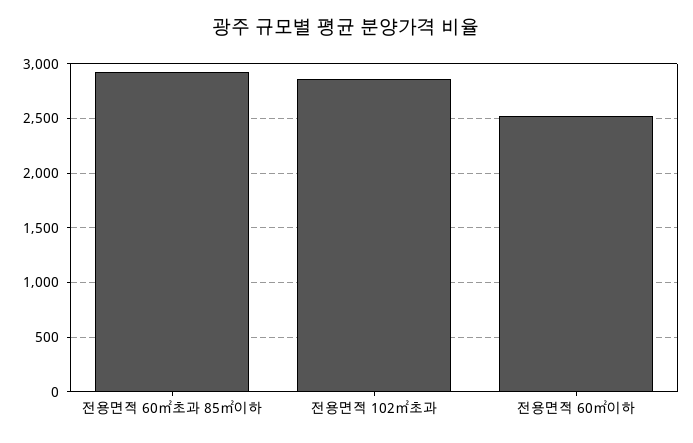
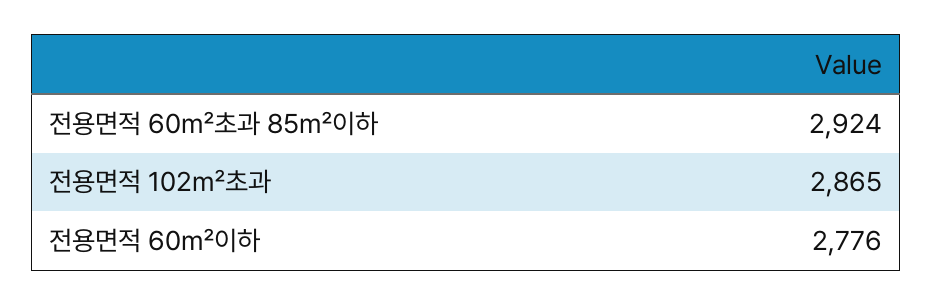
  {
    "전용면적 60㎡초과 85㎡이하": 2924,
    "전용면적 102㎡초과": 2865,
-   "전용면적 60㎡이하": 2500
+   "전용면적 60㎡이하": 2776
  }

